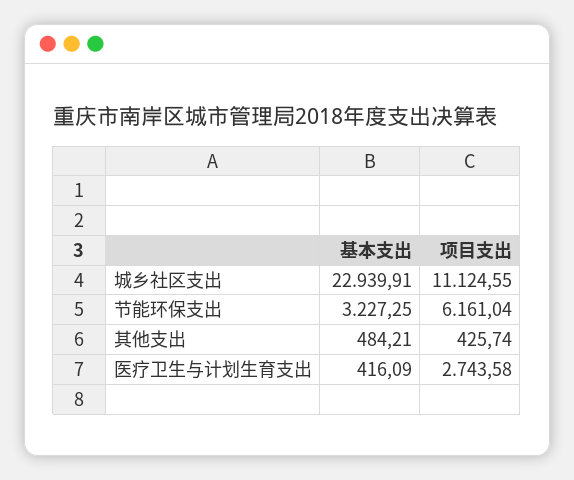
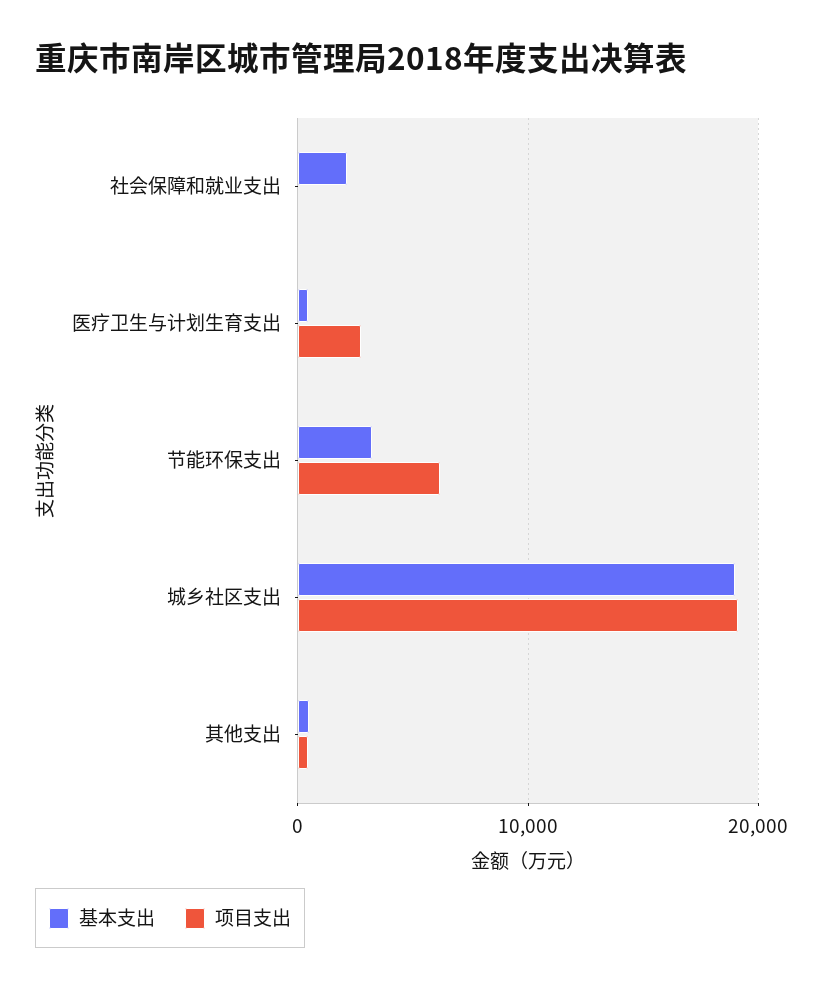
  {
    "基本支出": {
-     "城乡社区支出": 22939.91,
+     "城乡社区支出": 19000,
      "节能环保支出": 3227.25,
      "其他支出": 484.21,
-     "医疗卫生与计划生育支出": 416.09
+     "医疗卫生与计划生育支出": 416.09,
+     "社会保障和就业支出": 2000
    },
    "项目支出": {
-     "城乡社区支出": 11124.55,
+     "城乡社区支出": 19000,
      "节能环保支出": 6161.04,
      "其他支出": 425.74,
-     "医疗卫生与计划生育支出": 2743.58
+     "医疗卫生与计划生育支出": 2743.58,
+     "社会保障和就业支出": 0
    }
  }

